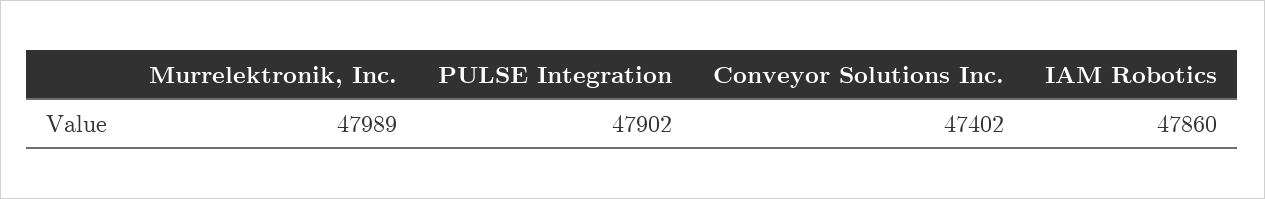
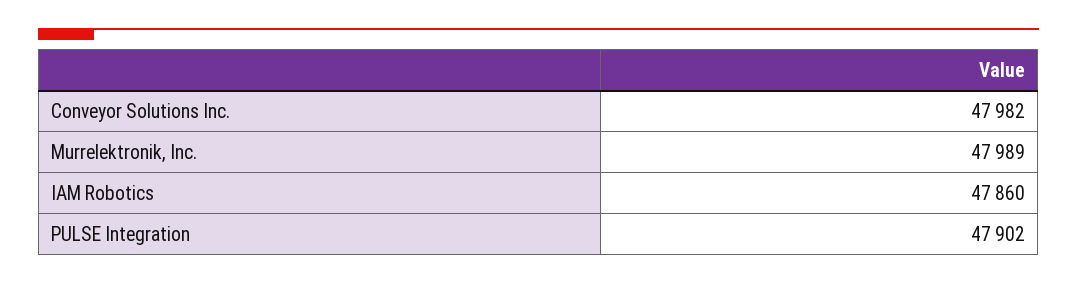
  {
    "Murrelektronik, Inc.": 47989,
    "PULSE Integration": 47902,
-   "Conveyor Solutions Inc.": 47402,
+   "Conveyor Solutions Inc.": 47982,
    "IAM Robotics": 47860
  }

